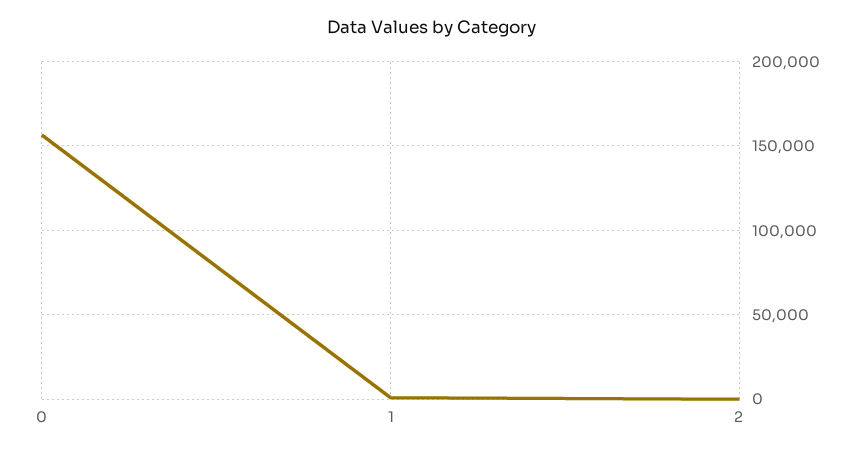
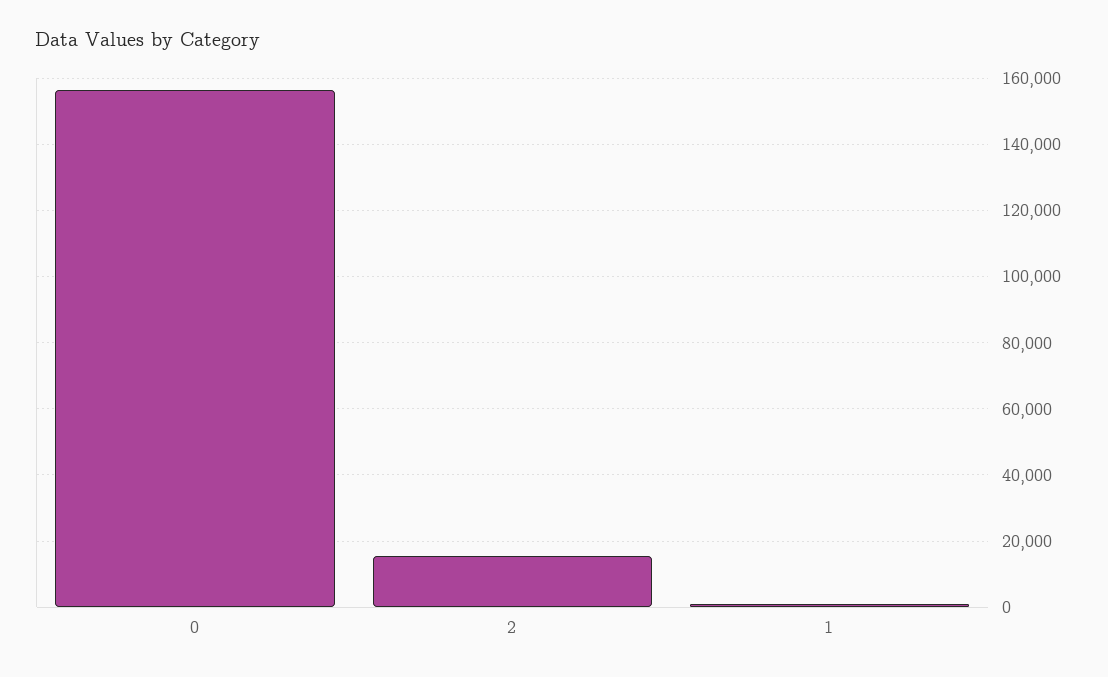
  {
    "0": 156000,
    "1": 0,
-   "2": 0
+   "2": 16000
  }

